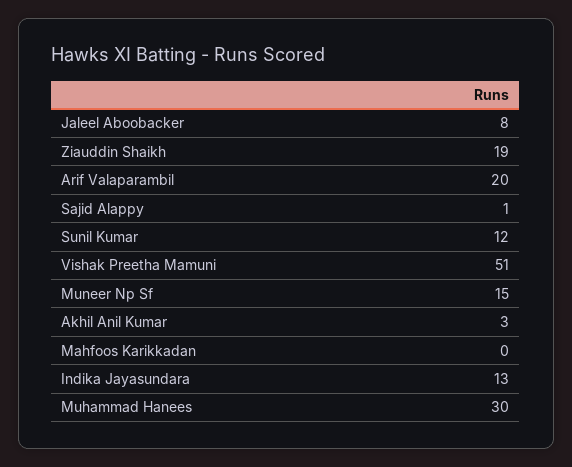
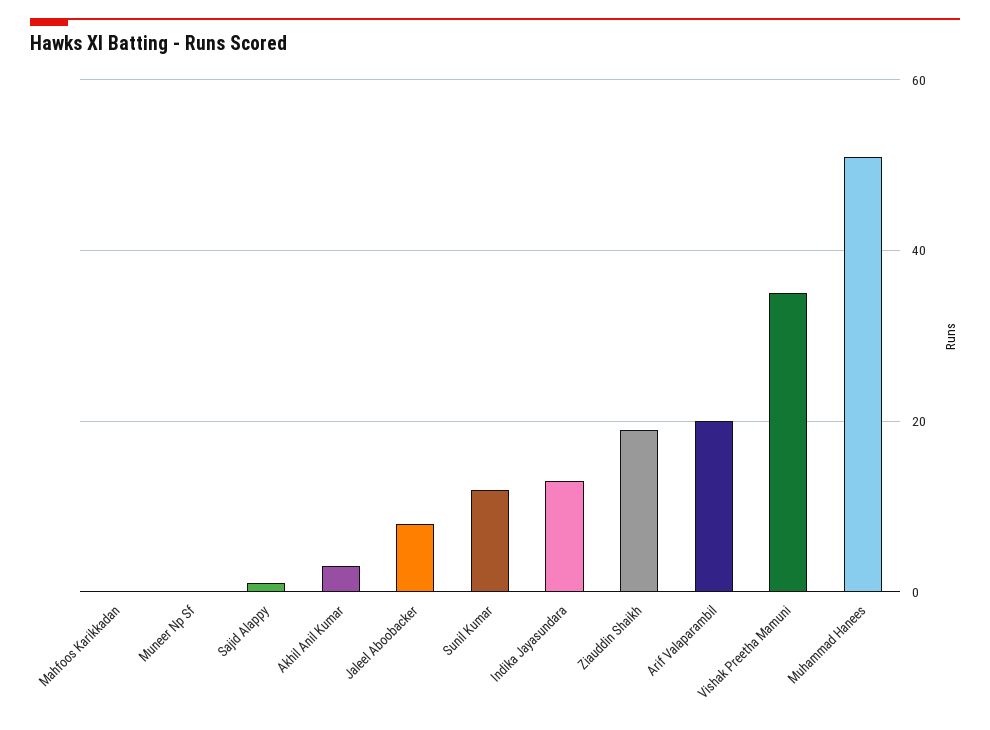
  {
    "Jaleel Aboobacker": 8,
    "Ziauddin Shaikh": 19,
    "Arif Valaparambil": 20,
    "Sajid Alappy": 1,
    "Sunil Kumar": 12,
-   "Vishak Preetha Mamuni": 51,
+   "Vishak Preetha Mamuni": 35,
-   "Muneer Np Sf": 15,
+   "Muneer Np Sf": 0,
    "Akhil Anil Kumar": 3,
    "Mahfoos Karikkadan": 0,
    "Indika Jayasundara": 13,
-   "Muhammad Hanees": 30
+   "Muhammad Hanees": 50
  }

